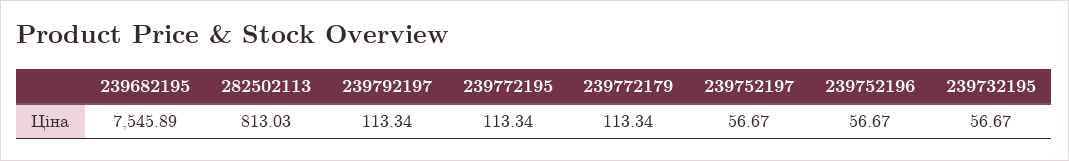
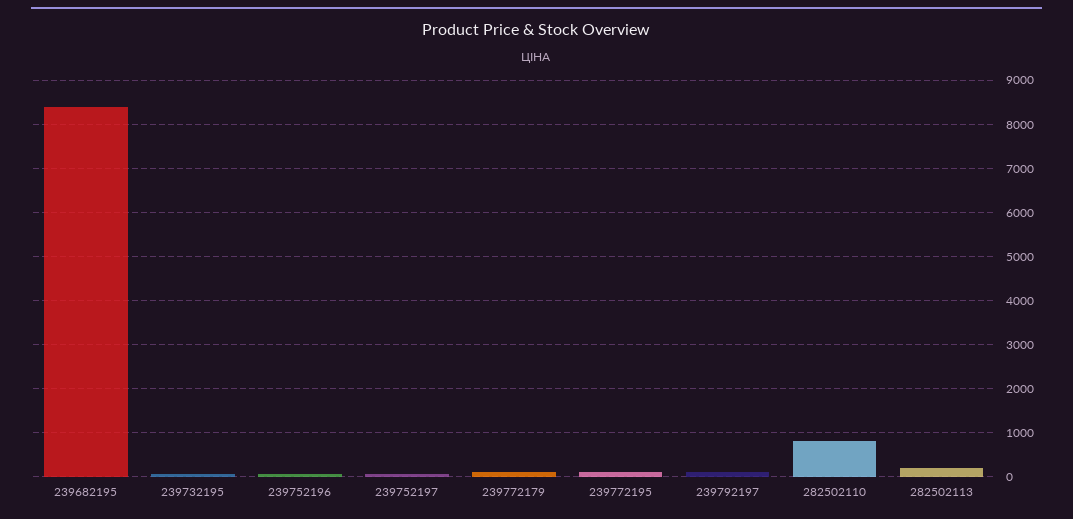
  {
-   "239682195": 7545.89,
+   "239682195": 8400,
-   "282502113": 813.03,
+   "282502113": 200,
    "239792197": 113.34,
    "239772195": 113.34,
    "239772179": 113.34,
    "239752197": 56.67,
    "239752196": 56.67,
-   "239732195": 56.67
+   "239732195": 56.67,
+   "282502110": 800
  }

